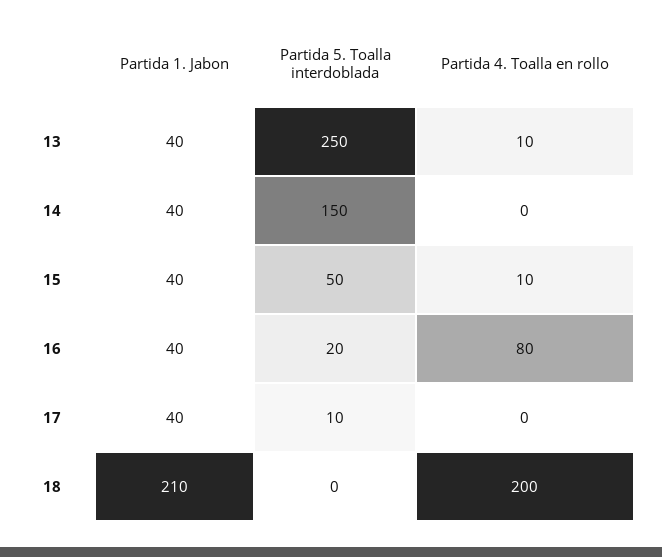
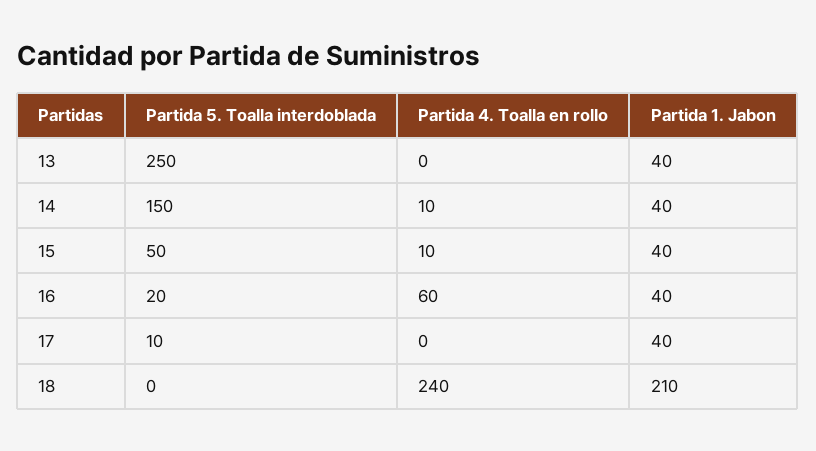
  {
    "Partida 1. Jabon": {
      "13": 40,
      "14": 40,
      "15": 40,
      "16": 40,
      "17": 40,
      "18": 210
    },
    "Partida 5. Toalla interdoblada": {
      "13": 250,
      "14": 150,
      "15": 50,
      "16": 20,
      "17": 10,
      "18": 0
    },
    "Partida 4. Toalla en rollo": {
-     "13": 10,
+     "13": 0,
-     "14": 0,
+     "14": 10,
      "15": 10,
-     "16": 80,
+     "16": 60,
      "17": 0,
-     "18": 200
+     "18": 240
    }
  }

